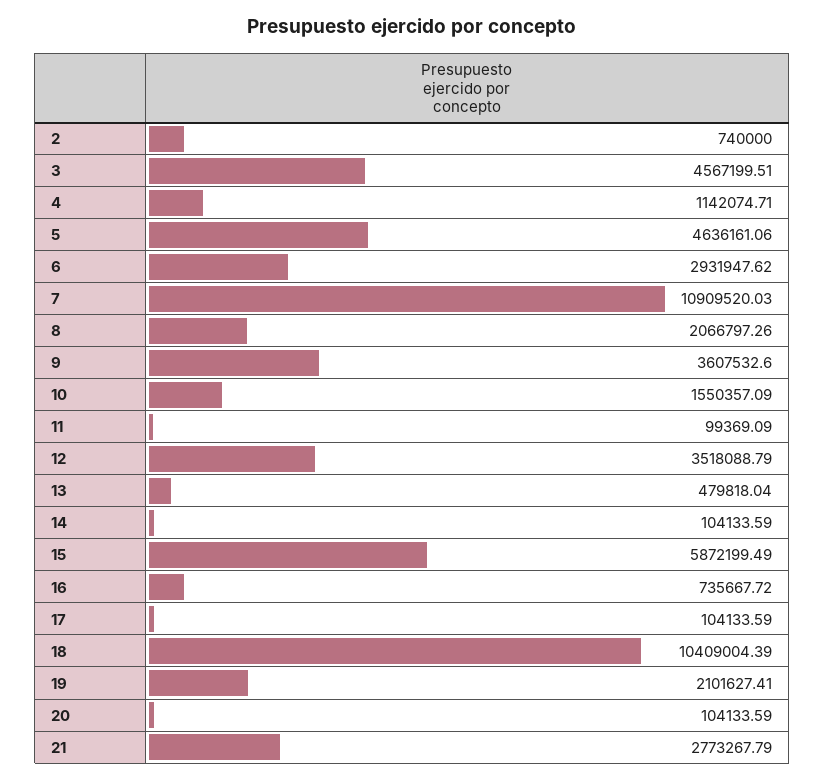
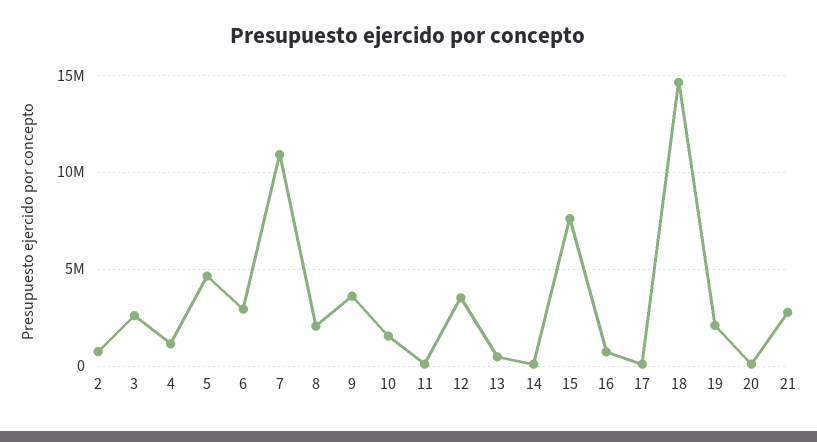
  {
    "2": 740000,
-   "3": 4567199.51,
+   "3": 2500000,
    "4": 1142074.71,
    "5": 4636161.06,
    "6": 2931947.62,
    "7": 10909520.03,
    "8": 2066797.26,
    "9": 3607532.6,
    "10": 1550357.09,
    "11": 99369.09,
    "12": 3518088.79,
    "13": 479818.04,
    "14": 104133.59,
-   "15": 5872199.49,
+   "15": 7500000,
    "16": 735667.72,
    "17": 104133.59,
-   "18": 10409004.39,
+   "18": 14500000,
    "19": 2101627.41,
    "20": 104133.59,
    "21": 2773267.79
  }

